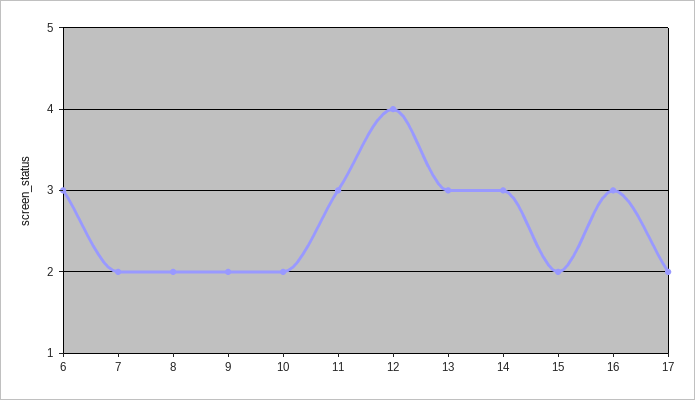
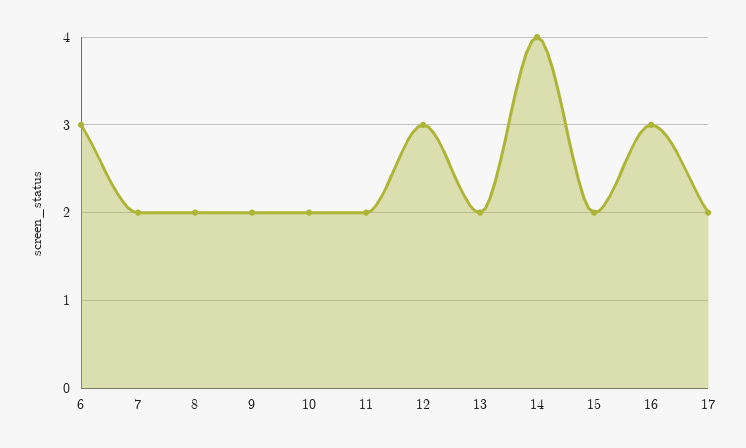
  {
    "6": 3,
    "7": 2,
    "8": 2,
    "9": 2,
    "10": 2,
-   "11": 3,
+   "11": 2,
-   "12": 4,
+   "12": 3,
-   "13": 3,
+   "13": 2,
-   "14": 3,
+   "14": 4,
    "15": 2,
    "16": 3,
    "17": 2
  }

